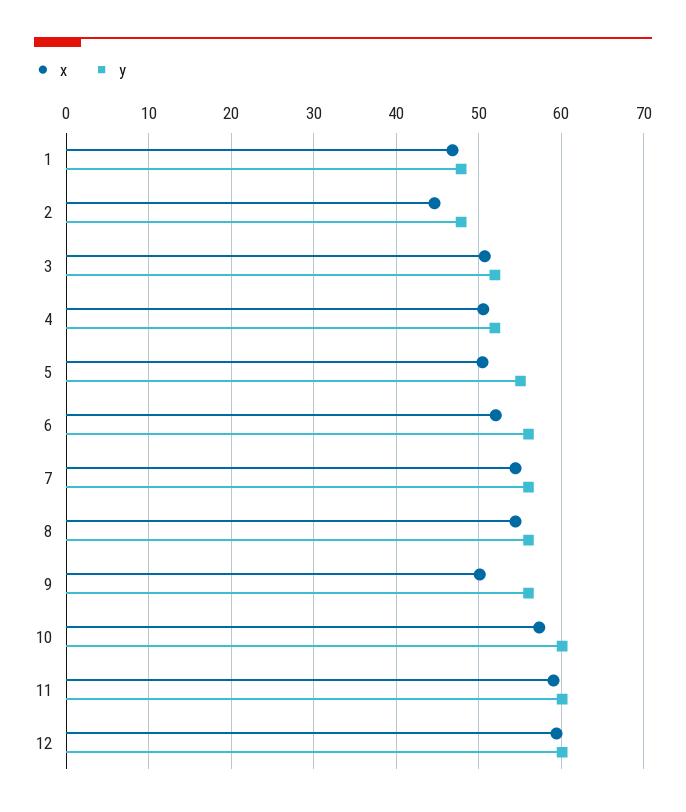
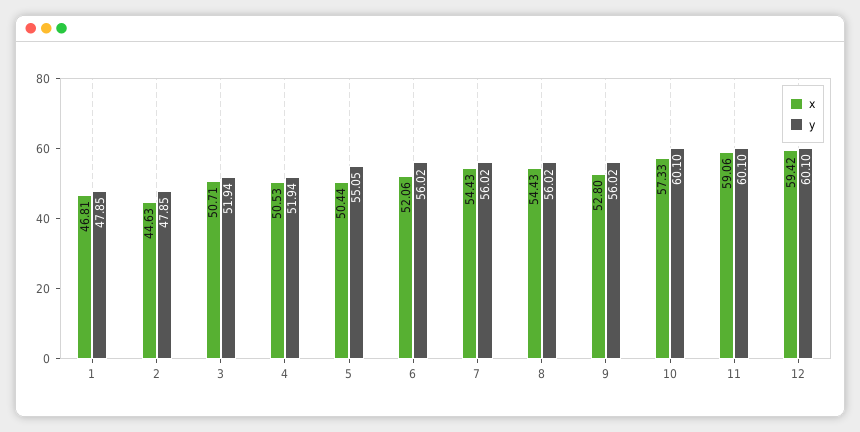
  {
    "x": {
      "1": 46.81,
      "2": 44.63,
      "3": 50.71,
      "4": 50.53,
      "5": 50.44,
      "6": 52.06,
      "7": 54.43,
      "8": 54.43,
-     "9": 50,
+     "9": 52.8,
      "10": 57.33,
      "11": 59.06,
      "12": 59.42
    },
    "y": {
      "1": 47.85,
      "2": 47.85,
      "3": 51.94,
      "4": 51.94,
      "5": 55.05,
      "6": 56.02,
      "7": 56.02,
      "8": 56.02,
      "9": 56.02,
      "10": 60.1,
      "11": 60.1,
      "12": 60.1
    }
  }

